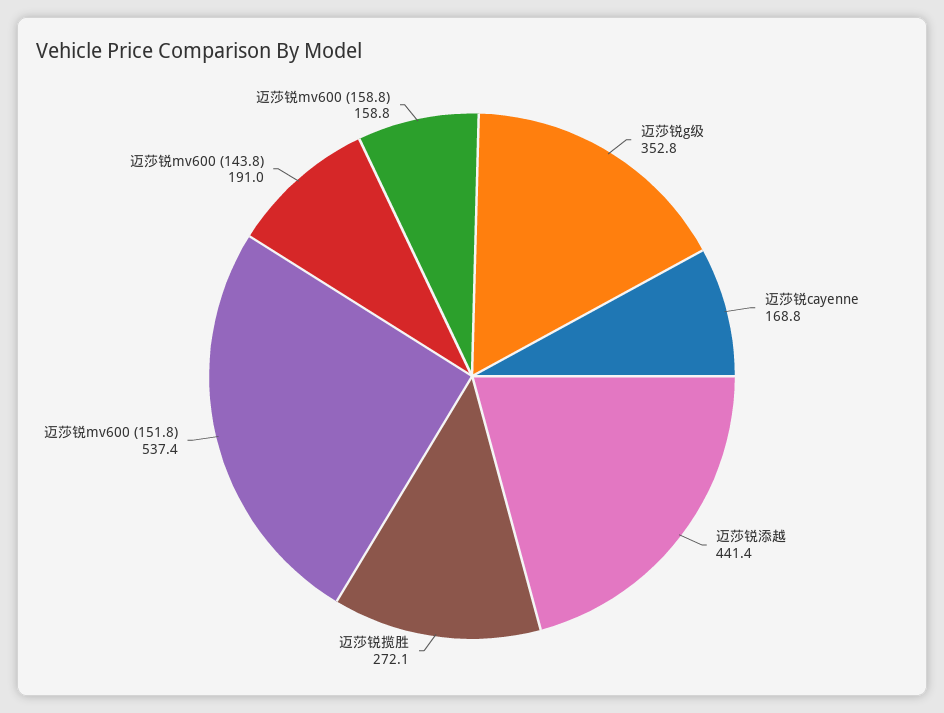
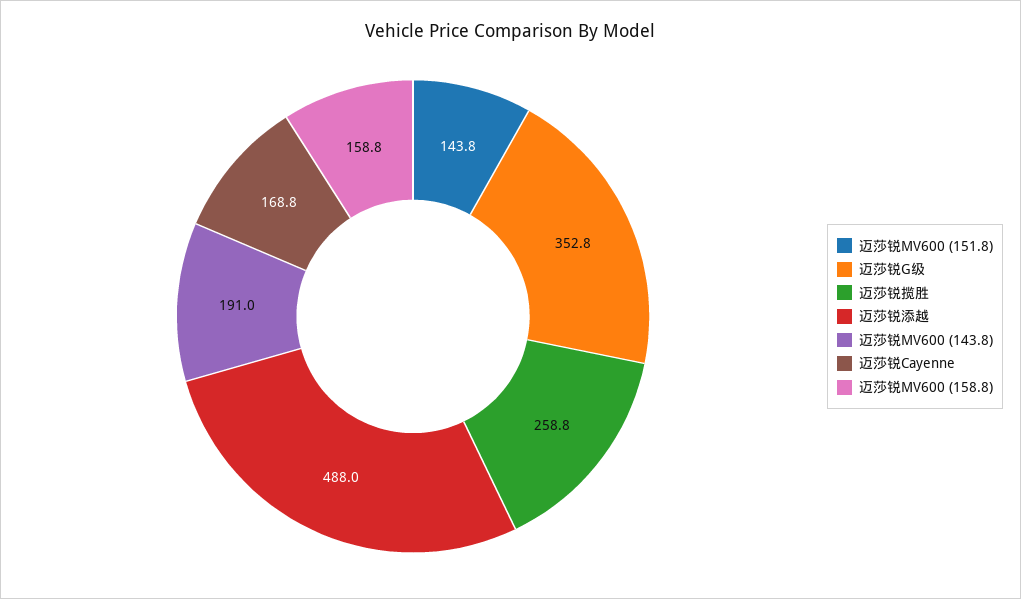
  {
    "迈莎锐g级": 352.8,
    "迈莎锐cayenne": 168.8,
-   "迈莎锐添越": 441.4,
+   "迈莎锐添越": 488,
-   "迈莎锐揽胜": 272.1,
+   "迈莎锐揽胜": 258.8,
-   "迈莎锐mv600 (151.8)": 537.4,
+   "迈莎锐mv600 (151.8)": 143.8,
    "迈莎锐mv600 (143.8)": 191,
    "迈莎锐mv600 (158.8)": 158.8
  }

